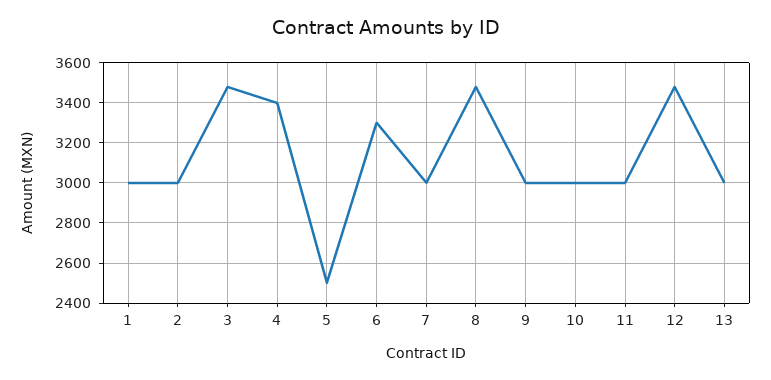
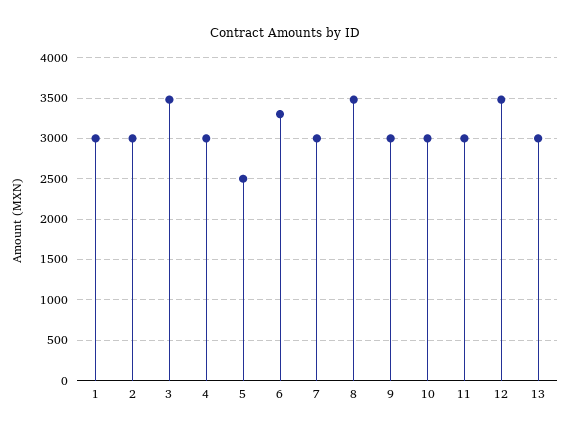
  {
    "1": 3000,
    "2": 3000,
    "3": 3500,
-   "4": 3400,
+   "4": 3000,
    "5": 2500,
    "6": 3300,
    "7": 3000,
    "8": 3500,
    "9": 3000,
    "10": 3000,
    "11": 3000,
    "12": 3500,
    "13": 3000
  }

